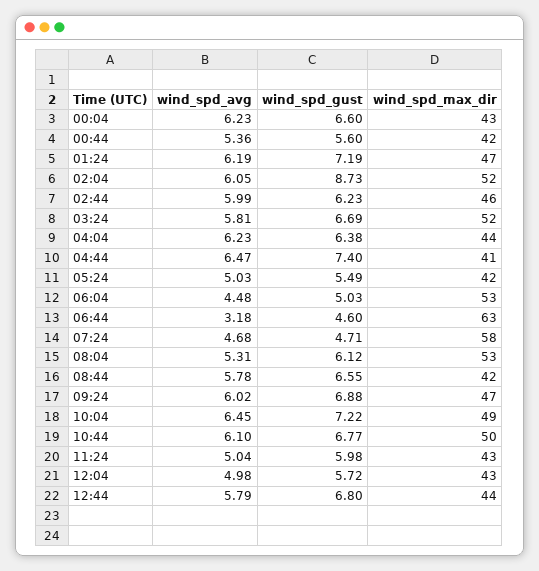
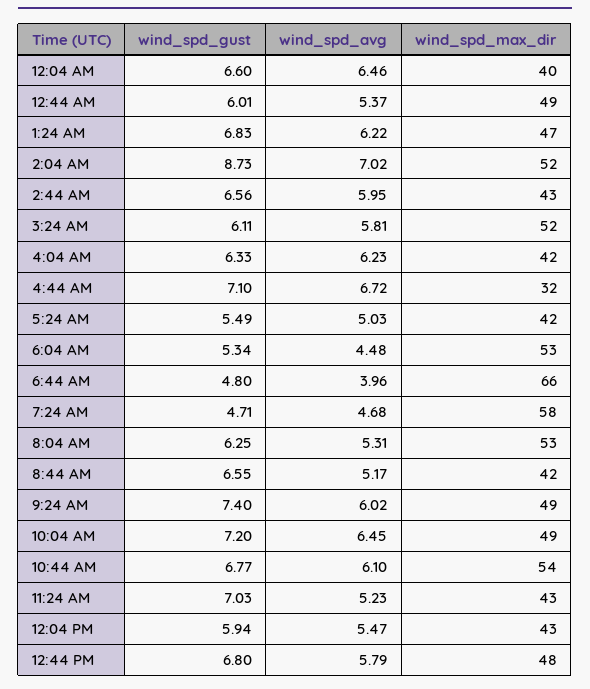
  {
    "wind_spd_avg": {
-     "00:04": 6.23,
+     "00:04": 6.46,
-     "00:44": 5.36,
+     "00:44": 5.37,
-     "01:24": 6.19,
+     "01:24": 6.22,
-     "02:04": 6.05,
+     "02:04": 7.02,
-     "02:44": 5.99,
+     "02:44": 5.95,
      "03:24": 5.81,
      "04:04": 6.23,
-     "04:44": 6.47,
+     "04:44": 6.72,
      "05:24": 5.03,
      "06:04": 4.48,
-     "06:44": 3.18,
+     "06:44": 3.96,
      "07:24": 4.68,
      "08:04": 5.31,
-     "08:44": 5.78,
+     "08:44": 5.17,
      "09:24": 6.02,
      "10:04": 6.45,
      "10:44": 6.1,
-     "11:24": 5.04,
+     "11:24": 5.23,
-     "12:04": 4.98,
+     "12:04": 5.47,
      "12:44": 5.79
    },
    "wind_spd_gust": {
      "00:04": 6.6,
-     "00:44": 5.6,
+     "00:44": 6.01,
-     "01:24": 7.19,
+     "01:24": 6.83,
      "02:04": 8.73,
-     "02:44": 6.23,
+     "02:44": 6.56,
-     "03:24": 6.69,
+     "03:24": 6.11,
-     "04:04": 6.38,
+     "04:04": 6.33,
-     "04:44": 7.4,
+     "04:44": 7.1,
      "05:24": 5.49,
-     "06:04": 5.03,
+     "06:04": 5.34,
-     "06:44": 4.6,
+     "06:44": 4.8,
      "07:24": 4.71,
-     "08:04": 6.12,
+     "08:04": 6.25,
      "08:44": 6.55,
-     "09:24": 6.88,
+     "09:24": 7.4,
-     "10:04": 7.22,
+     "10:04": 7.2,
      "10:44": 6.77,
-     "11:24": 5.98,
+     "11:24": 7.03,
-     "12:04": 5.72,
+     "12:04": 5.94,
      "12:44": 6.8
    },
    "wind_spd_max_dir": {
-     "00:04": 43,
+     "00:04": 40,
-     "00:44": 42,
+     "00:44": 49,
      "01:24": 47,
      "02:04": 52,
-     "02:44": 46,
+     "02:44": 43,
      "03:24": 52,
-     "04:04": 44,
+     "04:04": 42,
-     "04:44": 41,
+     "04:44": 32,
      "05:24": 42,
      "06:04": 53,
-     "06:44": 63,
+     "06:44": 66,
      "07:24": 58,
      "08:04": 53,
      "08:44": 42,
-     "09:24": 47,
+     "09:24": 49,
      "10:04": 49,
-     "10:44": 50,
+     "10:44": 54,
      "11:24": 43,
      "12:04": 43,
-     "12:44": 44
+     "12:44": 48
    }
  }

